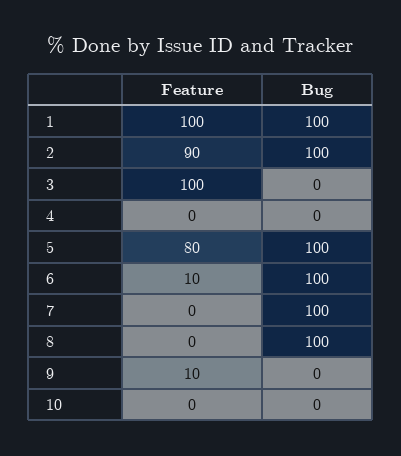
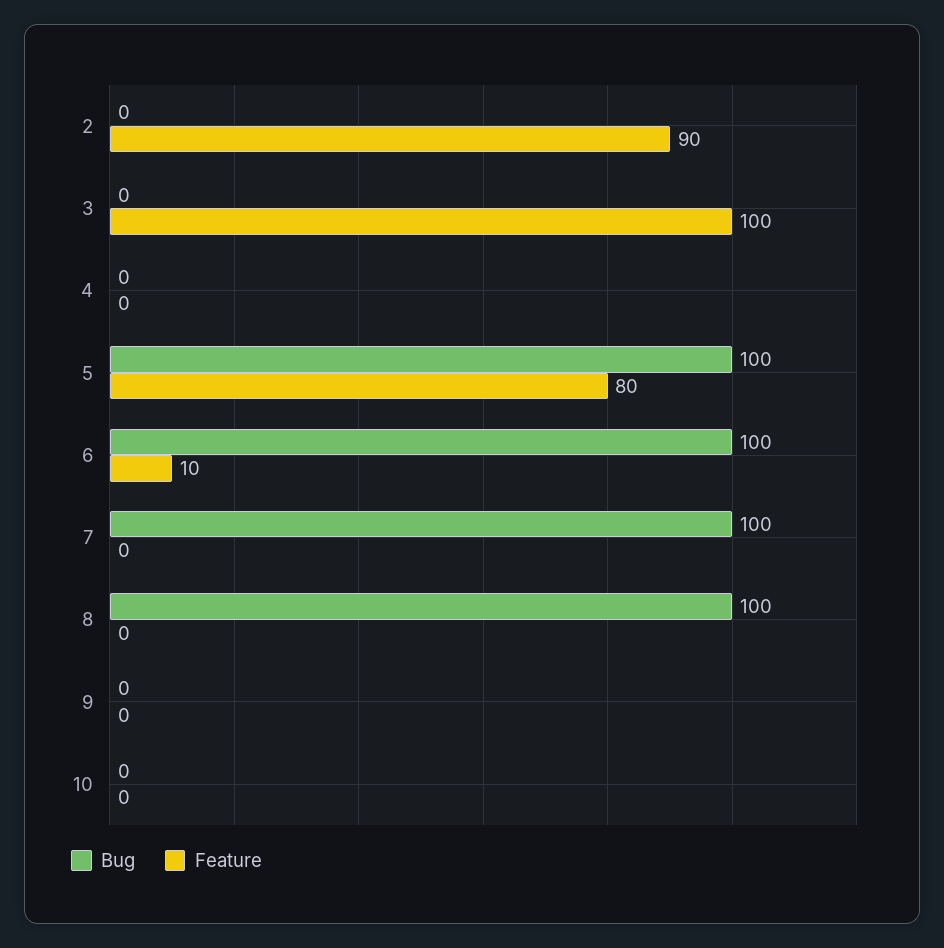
  {
    "Feature": {
-     "1": 100,
      "2": 90,
      "3": 100,
      "4": 0,
      "5": 80,
      "6": 10,
      "7": 0,
      "8": 0,
-     "9": 10,
+     "9": 0,
      "10": 0
    },
    "Bug": {
-     "1": 100,
-     "2": 100,
+     "2": 0,
      "3": 0,
      "4": 0,
      "5": 100,
      "6": 100,
      "7": 100,
      "8": 100,
      "9": 0,
      "10": 0
    }
  }

